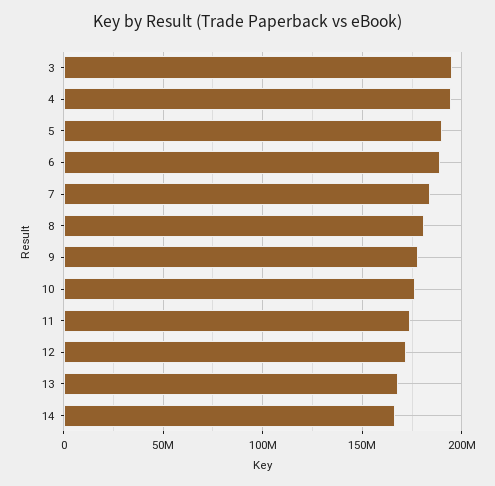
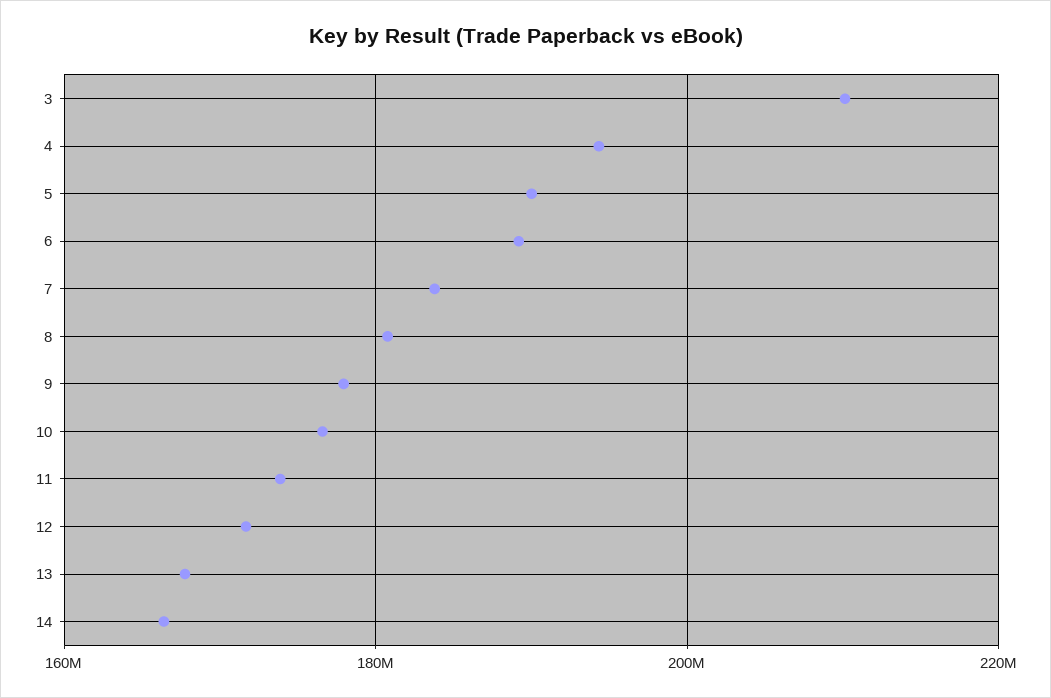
  {
-   "3": 195000000,
+   "3": 210000000,
    "4": 194000000,
    "5": 190000000,
    "6": 190000000,
    "7": 184000000,
    "8": 180000000,
    "9": 178000000,
    "10": 176000000,
    "11": 174000000,
    "12": 172000000,
    "13": 168000000,
    "14": 166000000
  }

